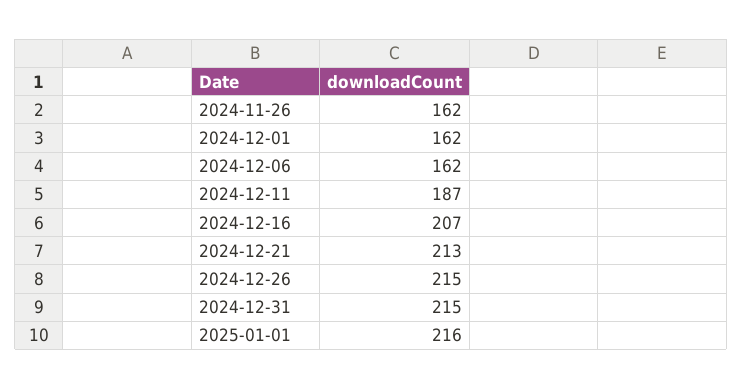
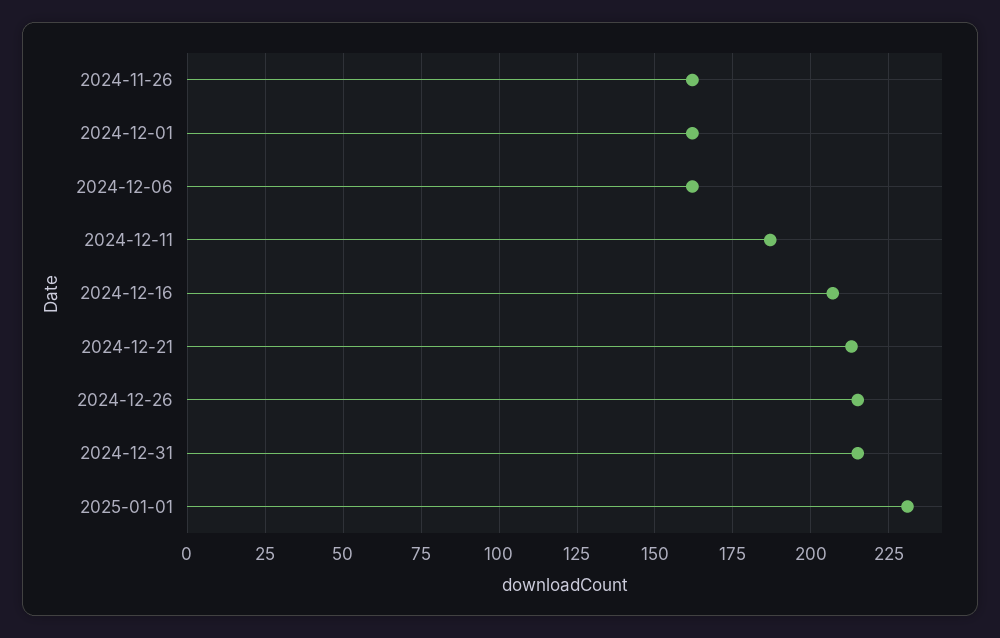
  {
    "2024-11-26": 162,
    "2024-12-01": 162,
    "2024-12-06": 162,
    "2024-12-11": 187,
    "2024-12-16": 207,
    "2024-12-21": 213,
    "2024-12-26": 215,
    "2024-12-31": 215,
-   "2025-01-01": 216
+   "2025-01-01": 230
  }

